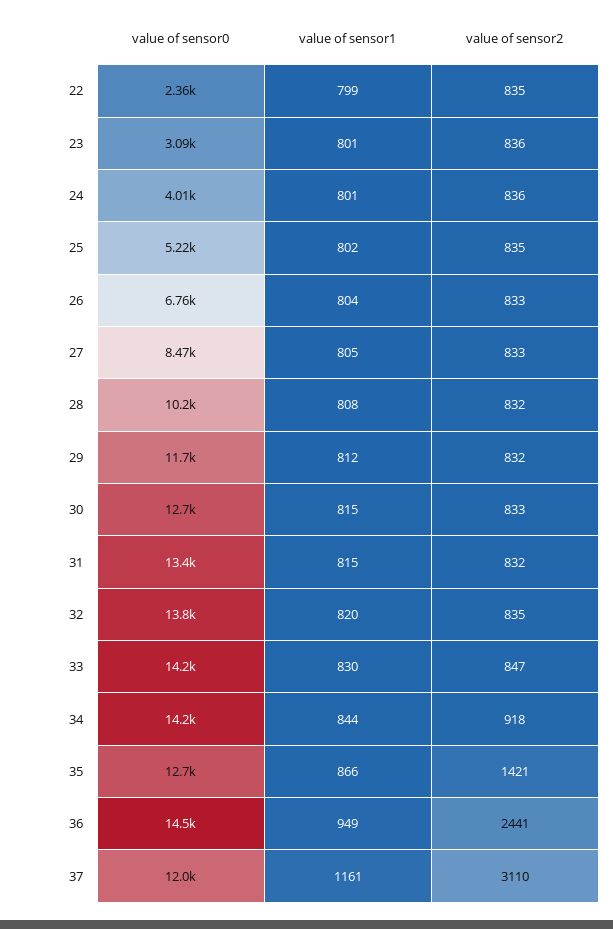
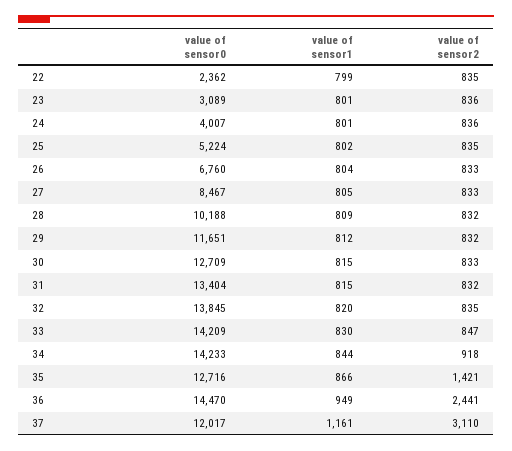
  {
    "value of sensor0": {
      "22": 2362,
      "23": 3089,
      "24": 4007,
      "25": 5224,
      "26": 6760,
      "27": 8467,
      "28": 10188,
      "29": 11651,
      "30": 12709,
      "31": 13404,
      "32": 13845,
      "33": 14209,
      "34": 14233,
      "35": 12716,
      "36": 14470,
      "37": 12017
    },
    "value of sensor1": {
      "22": 799,
      "23": 801,
      "24": 801,
      "25": 802,
      "26": 804,
      "27": 805,
-     "28": 808,
+     "28": 809,
      "29": 812,
      "30": 815,
      "31": 815,
      "32": 820,
      "33": 830,
      "34": 844,
      "35": 866,
      "36": 949,
      "37": 1161
    },
    "value of sensor2": {
      "22": 835,
      "23": 836,
      "24": 836,
      "25": 835,
      "26": 833,
      "27": 833,
      "28": 832,
      "29": 832,
      "30": 833,
      "31": 832,
      "32": 835,
      "33": 847,
      "34": 918,
      "35": 1421,
      "36": 2441,
      "37": 3110
    }
  }

